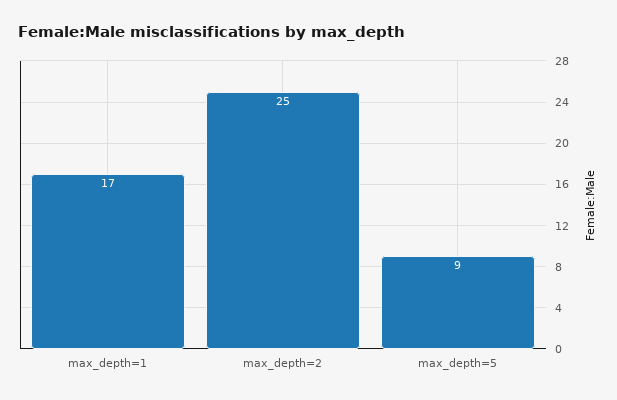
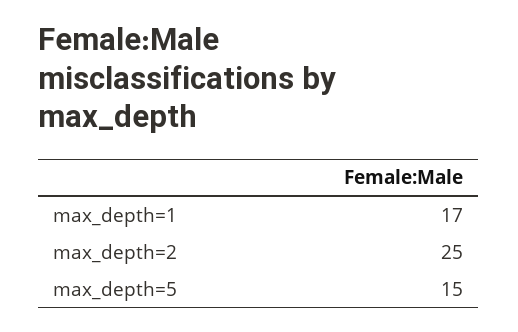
  {
    "max_depth=1": 17,
    "max_depth=2": 25,
-   "max_depth=5": 9
+   "max_depth=5": 15
  }

